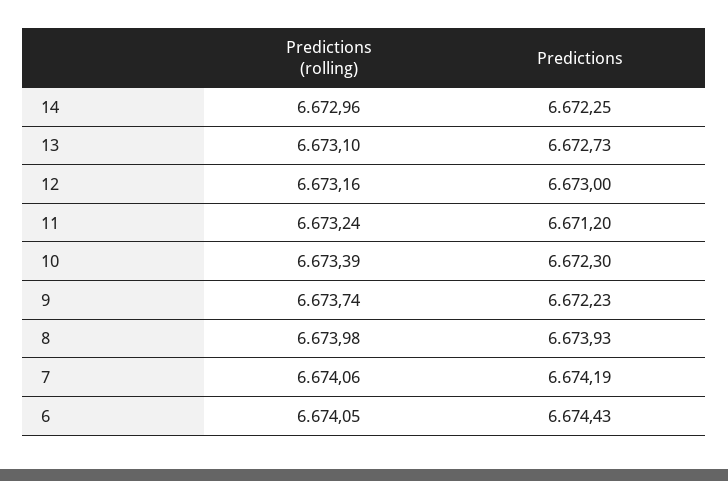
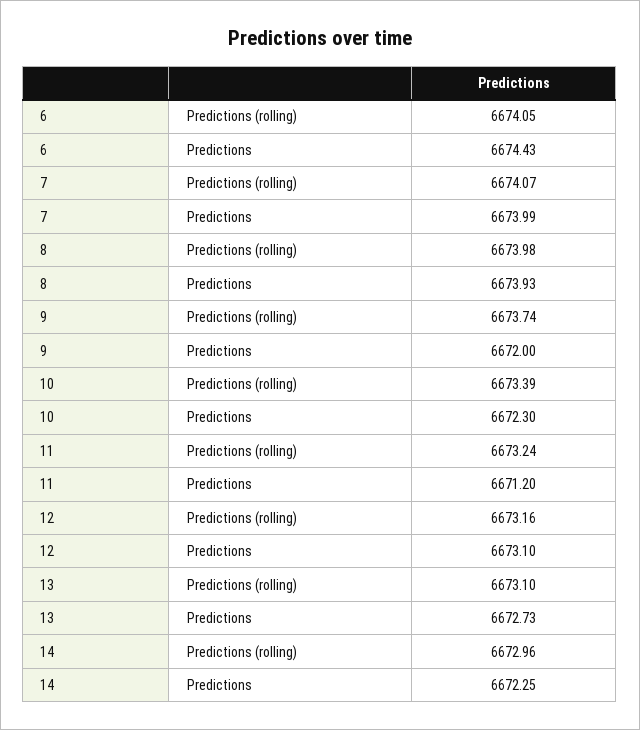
  {
    "Predictions (rolling)": {
      "14": 6672.96,
      "13": 6673.1,
      "12": 6673.16,
      "11": 6673.24,
      "10": 6673.39,
      "9": 6673.74,
      "8": 6673.98,
-     "7": 6674.06,
+     "7": 6674.07,
      "6": 6674.05
    },
    "Predictions": {
      "14": 6672.25,
      "13": 6672.73,
-     "12": 6673,
+     "12": 6673.1,
      "11": 6671.2,
      "10": 6672.3,
-     "9": 6672.23,
+     "9": 6672,
      "8": 6673.93,
-     "7": 6674.19,
+     "7": 6673.99,
      "6": 6674.43
    }
  }

